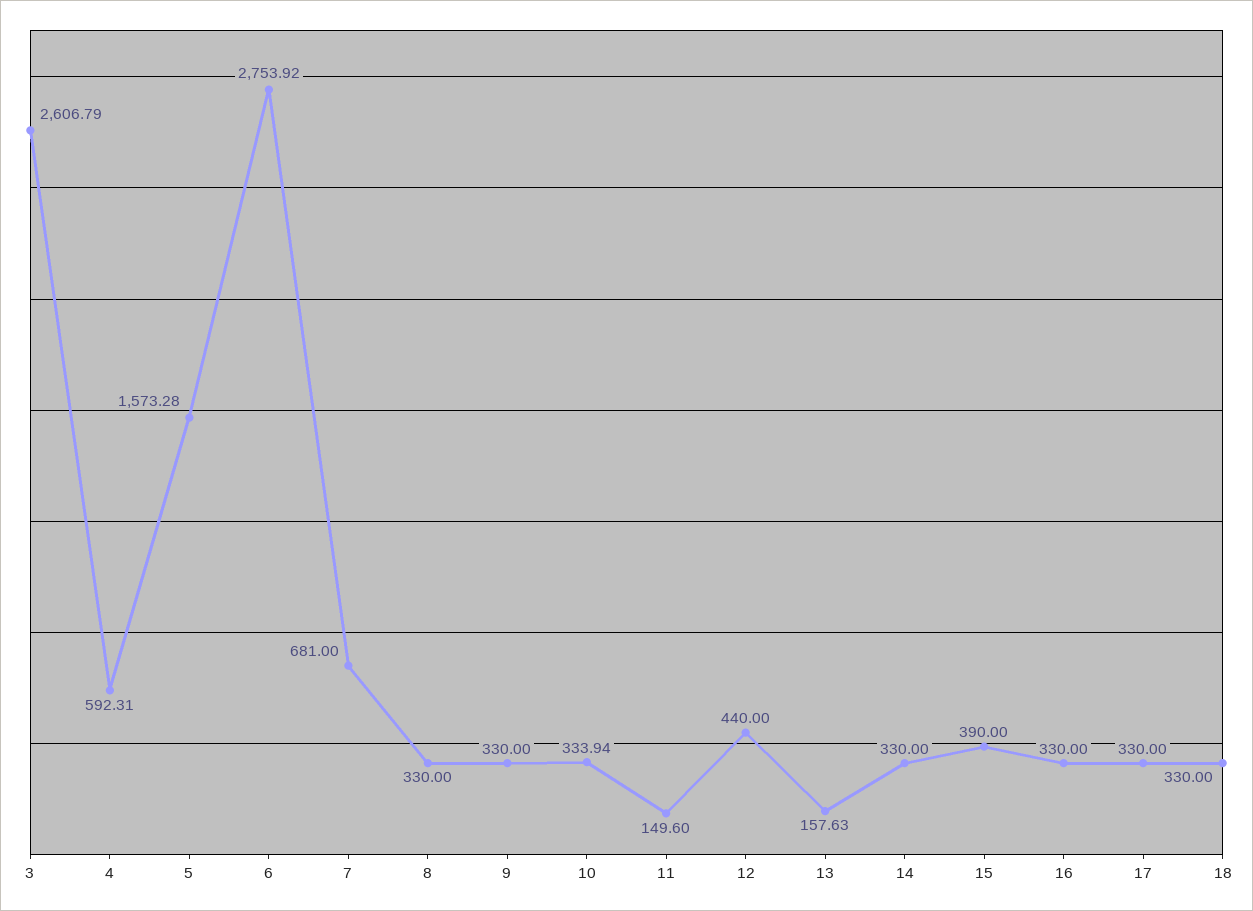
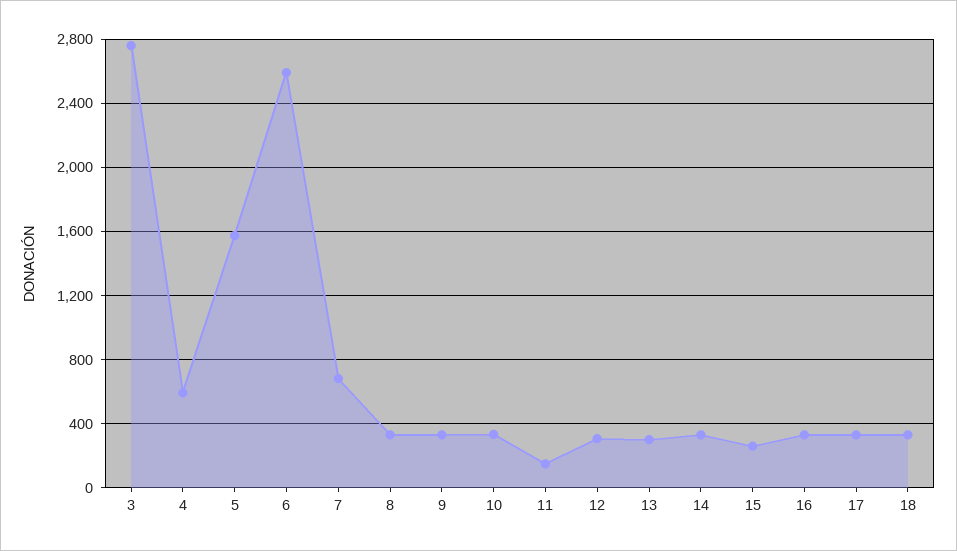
  {
-   "3": 2606.79,
+   "3": 2750,
    "4": 592.31,
    "5": 1573.28,
-   "6": 2753.92,
+   "6": 2600,
    "7": 681,
    "8": 330,
    "9": 330,
    "10": 333.94,
    "11": 149.6,
-   "12": 440,
+   "12": 300,
-   "13": 157.63,
+   "13": 300,
    "14": 330,
-   "15": 390,
+   "15": 250,
    "16": 330,
    "17": 330,
    "18": 330
  }

